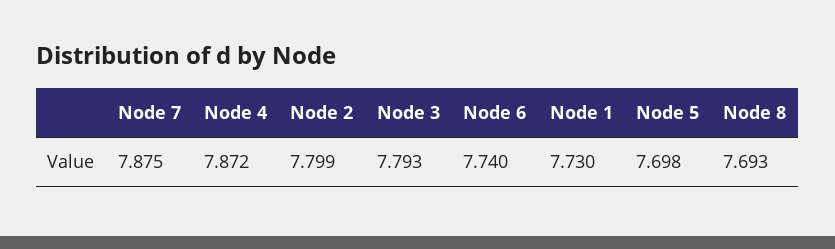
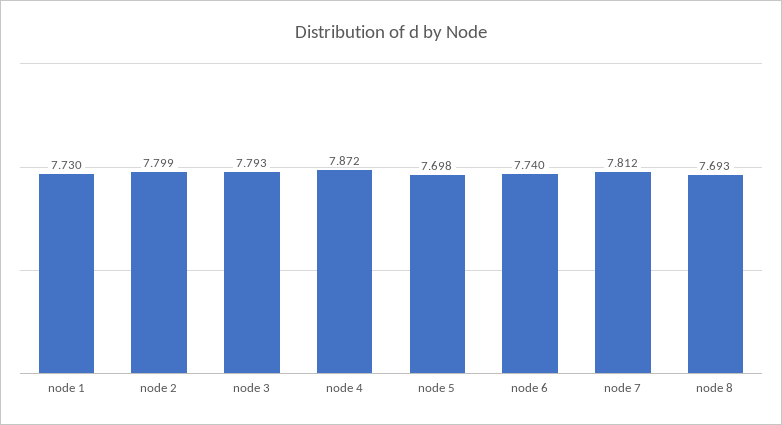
  {
-   "Node 7": 7.875,
+   "Node 7": 7.812,
    "Node 4": 7.872,
    "Node 2": 7.799,
    "Node 3": 7.793,
    "Node 6": 7.74,
    "Node 1": 7.73,
    "Node 5": 7.698,
    "Node 8": 7.693
  }

